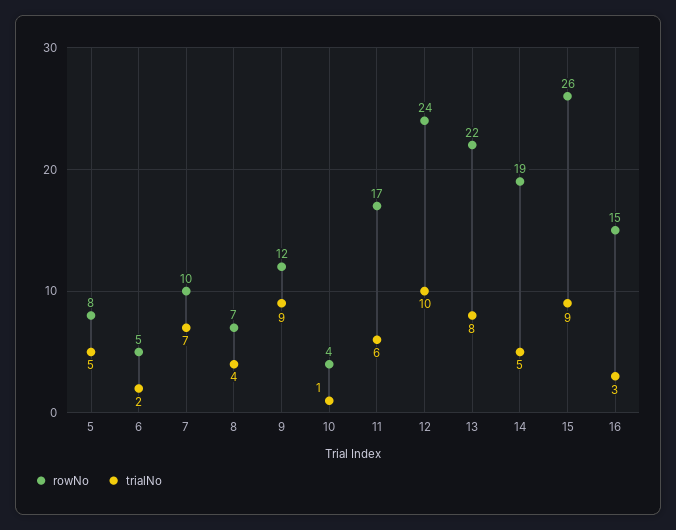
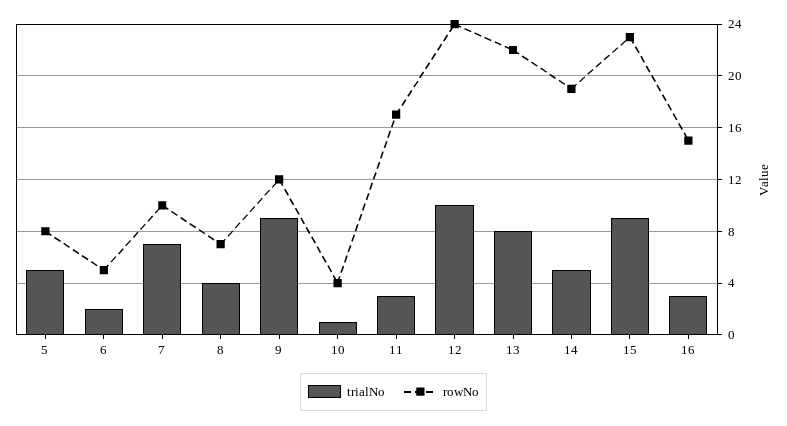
  {
    "rowNo": {
      "5": 8,
      "6": 5,
      "7": 10,
      "8": 7,
      "9": 12,
      "10": 4,
      "11": 17,
      "12": 24,
      "13": 22,
      "14": 19,
-     "15": 26,
+     "15": 23,
      "16": 15
    },
    "trialNo": {
      "5": 5,
      "6": 2,
      "7": 7,
      "8": 4,
      "9": 9,
      "10": 1,
-     "11": 6,
+     "11": 3,
      "12": 10,
      "13": 8,
      "14": 5,
      "15": 9,
      "16": 3
    }
  }

